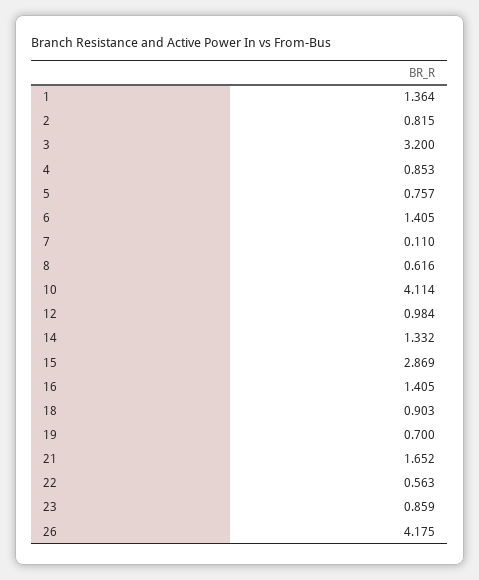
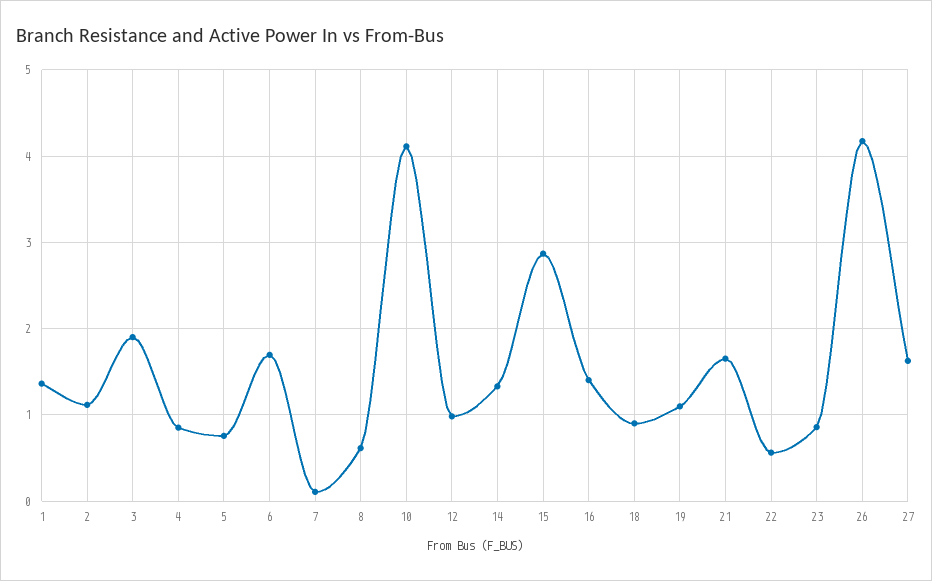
  {
    "1": 1.364,
-   "2": 0.815,
+   "2": 1.1,
-   "3": 3.2,
+   "3": 1.9,
    "4": 0.853,
    "5": 0.757,
-   "6": 1.405,
+   "6": 1.7,
    "7": 0.11,
    "8": 0.616,
    "10": 4.114,
    "12": 0.984,
    "14": 1.332,
    "15": 2.869,
    "16": 1.405,
    "18": 0.903,
-   "19": 0.7,
+   "19": 1.1,
    "21": 1.652,
    "22": 0.563,
    "23": 0.859,
-   "26": 4.175
+   "26": 4.175,
+   "27": 1.6
  }

